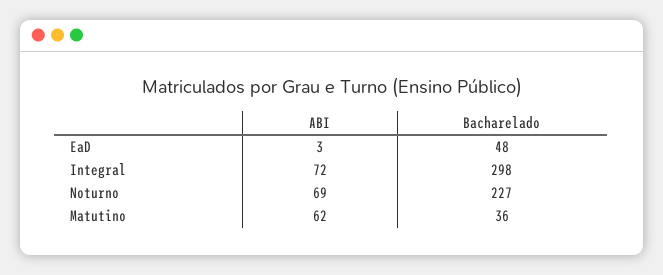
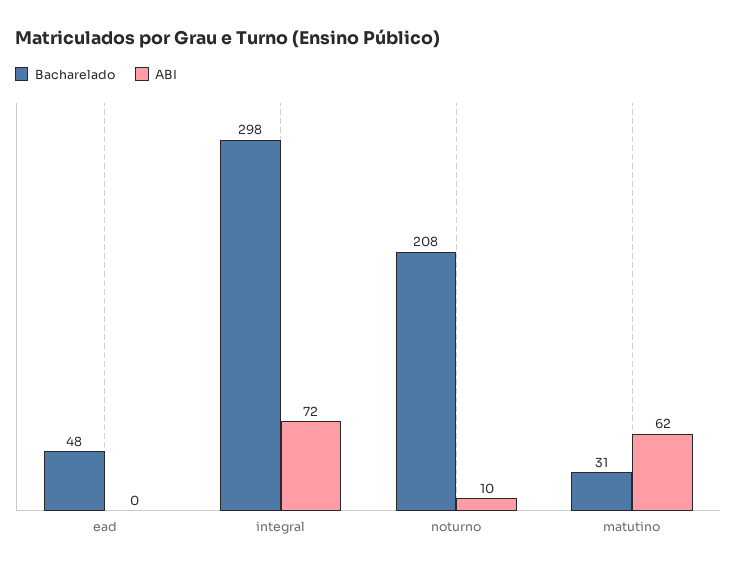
  {
    "ABI": {
-     "EaD": 3,
+     "EaD": 0,
      "Integral": 72,
-     "Noturno": 69,
+     "Noturno": 10,
      "Matutino": 62
    },
    "Bacharelado": {
      "EaD": 48,
      "Integral": 298,
-     "Noturno": 227,
+     "Noturno": 208,
-     "Matutino": 36
+     "Matutino": 31
    }
  }

